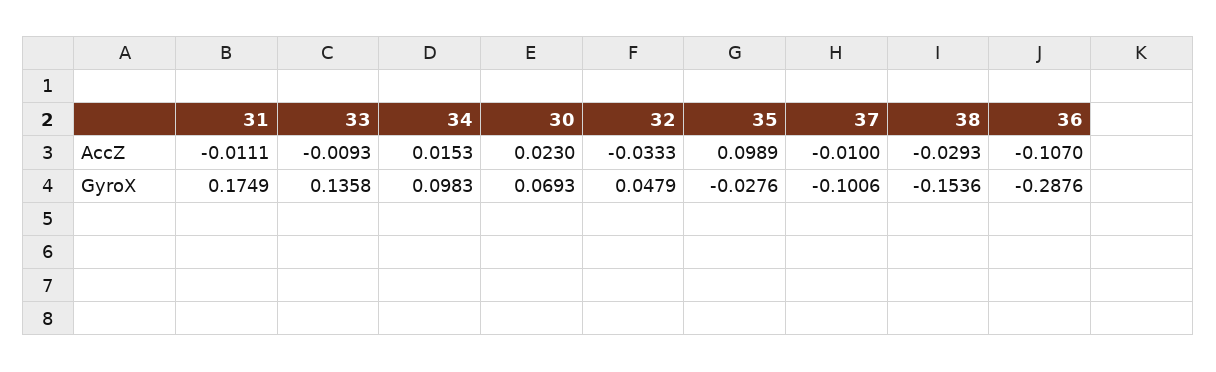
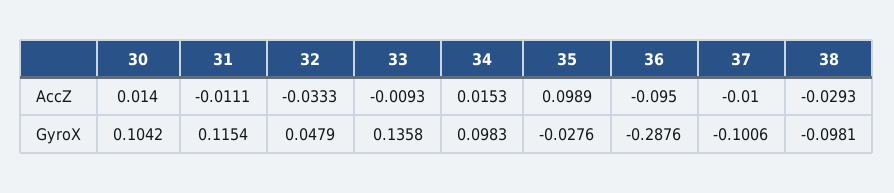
  {
    "31": {
      "AccZ": -0.0111,
-     "GyroX": 0.1749
+     "GyroX": 0.1154
    },
    "33": {
      "AccZ": -0.0093,
      "GyroX": 0.1358
    },
    "34": {
      "AccZ": 0.0153,
      "GyroX": 0.0983
    },
    "30": {
-     "AccZ": 0.023,
+     "AccZ": 0.014,
-     "GyroX": 0.0693
+     "GyroX": 0.1042
    },
    "32": {
      "AccZ": -0.0333,
      "GyroX": 0.0479
    },
    "35": {
      "AccZ": 0.0989,
      "GyroX": -0.0276
    },
    "37": {
      "AccZ": -0.01,
      "GyroX": -0.1006
    },
    "38": {
      "AccZ": -0.0293,
-     "GyroX": -0.1536
+     "GyroX": -0.0981
    },
    "36": {
-     "AccZ": -0.107,
+     "AccZ": -0.095,
      "GyroX": -0.2876
    }
  }

